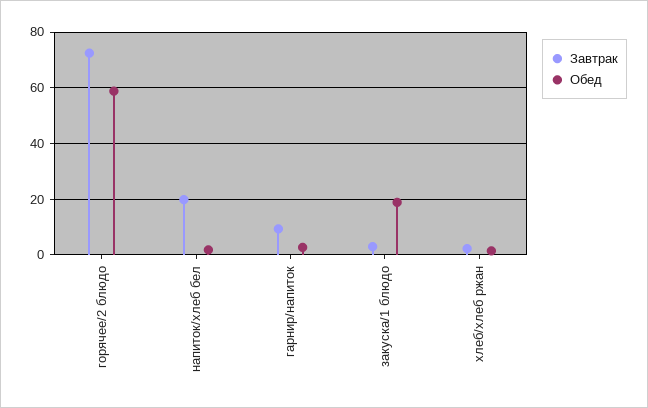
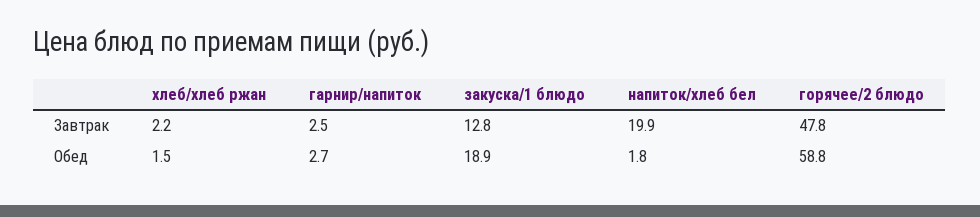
  {
    "Завтрак": {
-     "горячее/2 блюдо": 72.5,
+     "горячее/2 блюдо": 47.8,
      "напиток/хлеб бел": 19.9,
-     "гарнир/напиток": 10,
+     "гарнир/напиток": 2.5,
-     "закуска/1 блюдо": 2.5,
+     "закуска/1 блюдо": 12.8,
      "хлеб/хлеб ржан": 2.2
    },
    "Обед": {
      "горячее/2 блюдо": 58.8,
      "напиток/хлеб бел": 1.8,
      "гарнир/напиток": 2.7,
      "закуска/1 блюдо": 18.9,
      "хлеб/хлеб ржан": 1.5
    }
  }

